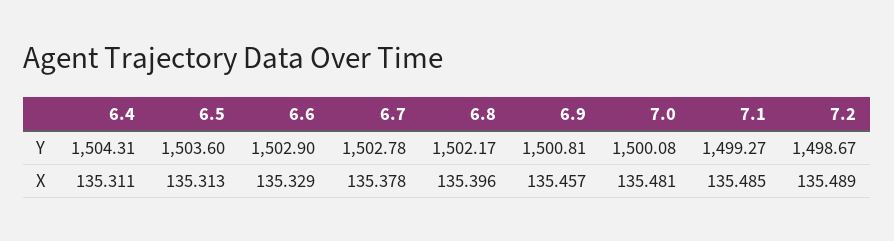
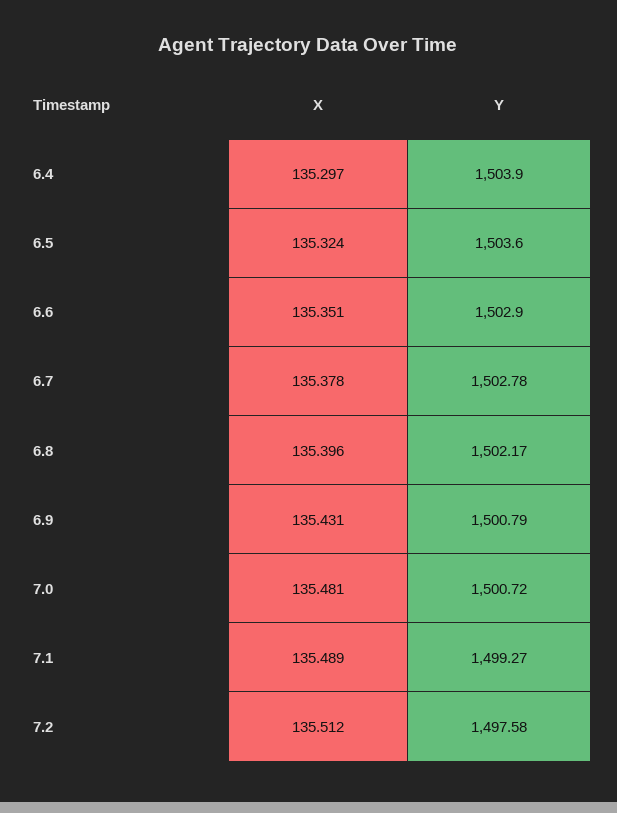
  {
    "6.4": {
-     "Y": 1504.31,
+     "Y": 1503.9,
-     "X": 135.311
+     "X": 135.297
    },
    "6.5": {
      "Y": 1503.6,
-     "X": 135.313
+     "X": 135.324
    },
    "6.6": {
      "Y": 1502.9,
-     "X": 135.329
+     "X": 135.351
    },
    "6.7": {
      "Y": 1502.78,
      "X": 135.378
    },
    "6.8": {
      "Y": 1502.17,
      "X": 135.396
    },
    "6.9": {
-     "Y": 1500.81,
+     "Y": 1500.79,
-     "X": 135.457
+     "X": 135.431
    },
    "7.0": {
-     "Y": 1500.08,
+     "Y": 1500.72,
      "X": 135.481
    },
    "7.1": {
      "Y": 1499.27,
-     "X": 135.485
+     "X": 135.489
    },
    "7.2": {
-     "Y": 1498.67,
+     "Y": 1497.58,
-     "X": 135.489
+     "X": 135.512
    }
  }

